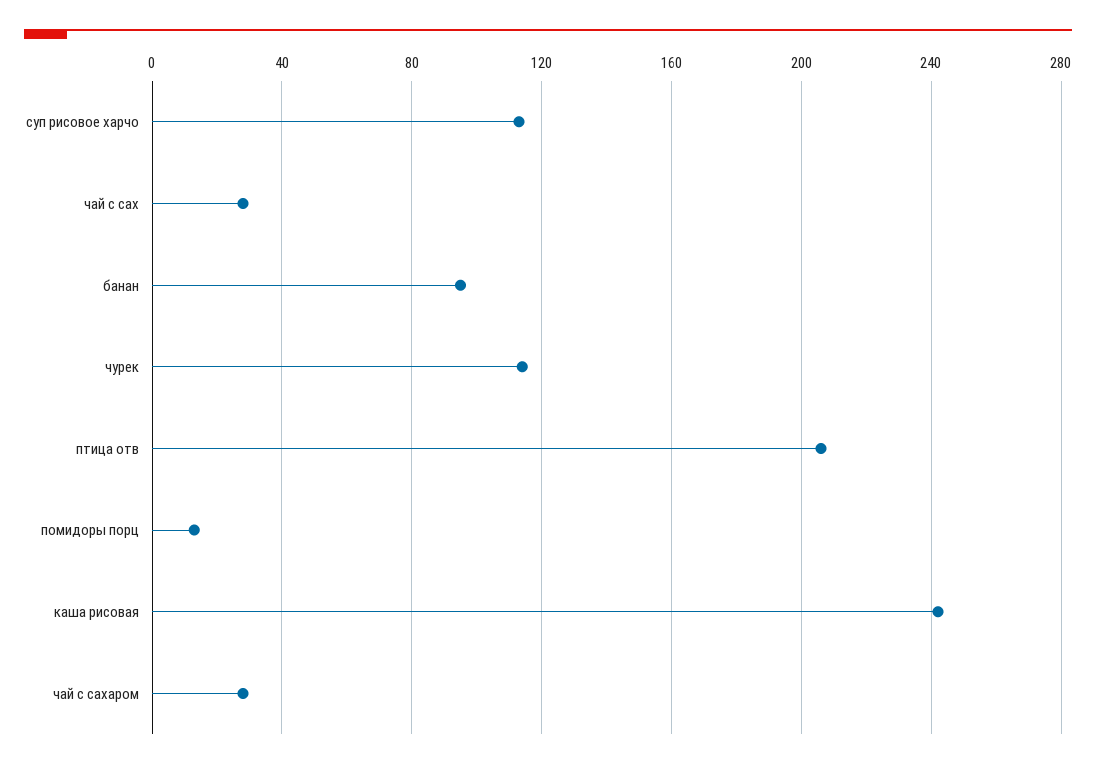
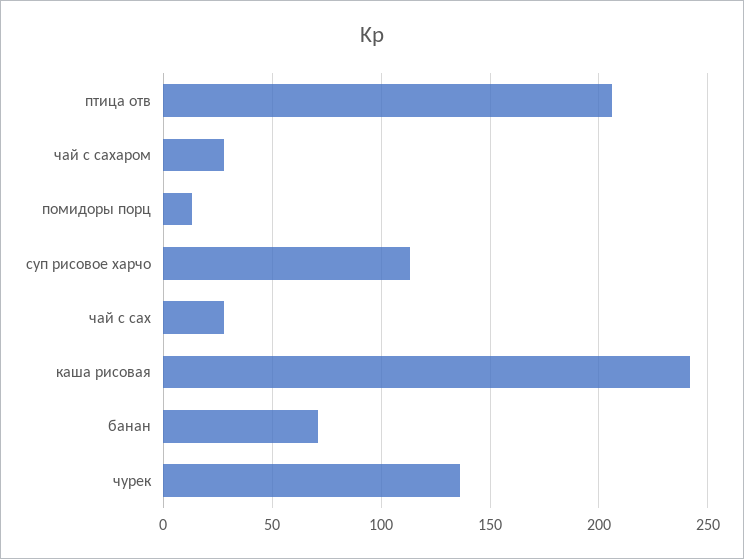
  {
    "суп рисовое харчо": 115,
    "чай с сах": 30,
-   "банан": 95,
+   "банан": 70,
-   "чурек": 115,
+   "чурек": 135,
    "птица отв": 205,
    "помидоры порц": 15,
    "каша рисовая": 240,
    "чай с сахаром": 30
  }

